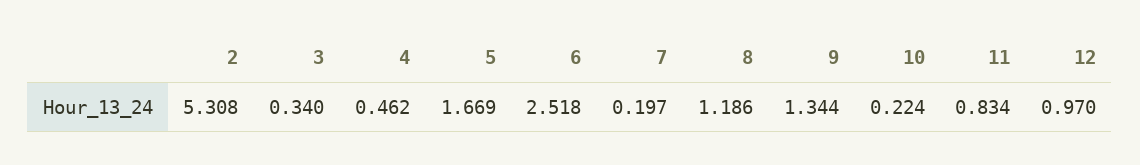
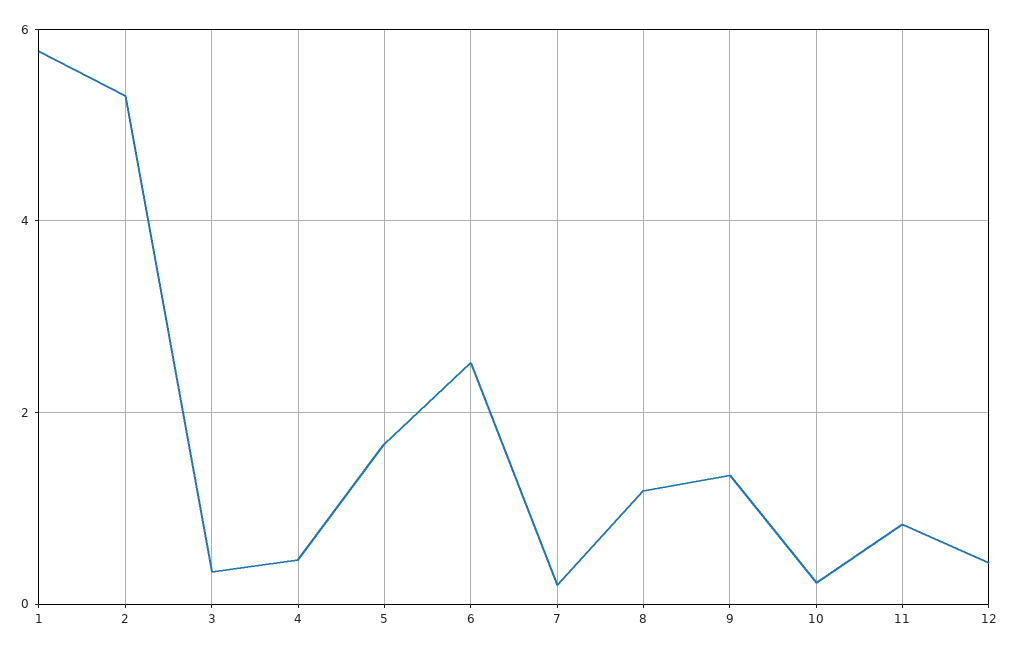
  {
    "2": 5.308,
    "3": 0.34,
    "4": 0.462,
    "5": 1.669,
    "6": 2.518,
    "7": 0.197,
    "8": 1.186,
    "9": 1.344,
    "10": 0.224,
    "11": 0.834,
-   "12": 0.97
+   "12": 0.4,
+   "1": 5.8
  }

